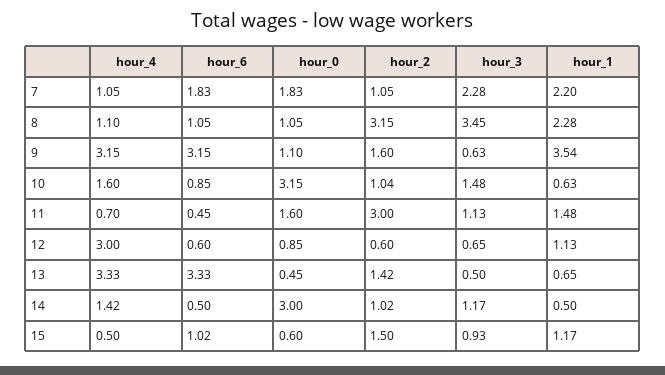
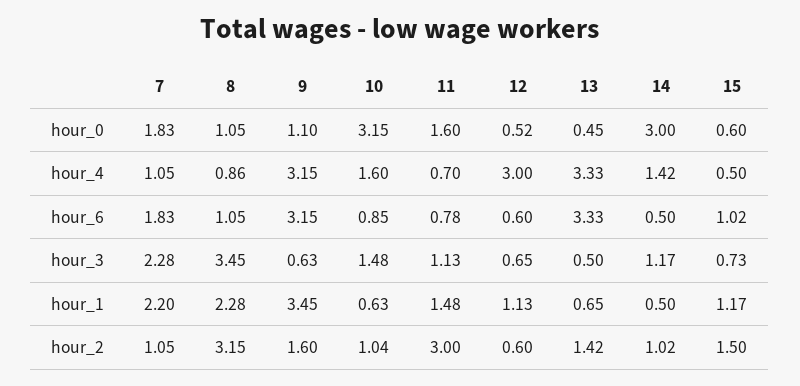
  {
    "hour_4": {
      "7": 1.05,
-     "8": 1.1,
+     "8": 0.86,
      "9": 3.15,
      "10": 1.6,
      "11": 0.7,
      "12": 3,
      "13": 3.33,
      "14": 1.42,
      "15": 0.5
    },
    "hour_6": {
      "7": 1.83,
      "8": 1.05,
      "9": 3.15,
      "10": 0.85,
-     "11": 0.45,
+     "11": 0.78,
      "12": 0.6,
      "13": 3.33,
      "14": 0.5,
      "15": 1.02
    },
    "hour_0": {
      "7": 1.83,
      "8": 1.05,
      "9": 1.1,
      "10": 3.15,
      "11": 1.6,
-     "12": 0.85,
+     "12": 0.52,
      "13": 0.45,
      "14": 3,
      "15": 0.6
    },
    "hour_2": {
      "7": 1.05,
      "8": 3.15,
      "9": 1.6,
      "10": 1.04,
      "11": 3,
      "12": 0.6,
      "13": 1.42,
      "14": 1.02,
      "15": 1.5
    },
    "hour_3": {
      "7": 2.28,
      "8": 3.45,
      "9": 0.63,
      "10": 1.48,
      "11": 1.13,
      "12": 0.65,
      "13": 0.5,
      "14": 1.17,
-     "15": 0.93
+     "15": 0.73
    },
    "hour_1": {
      "7": 2.2,
      "8": 2.28,
-     "9": 3.54,
+     "9": 3.45,
      "10": 0.63,
      "11": 1.48,
      "12": 1.13,
      "13": 0.65,
      "14": 0.5,
      "15": 1.17
    }
  }

